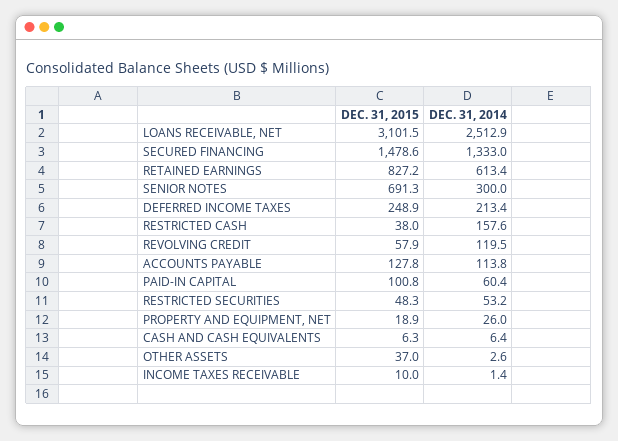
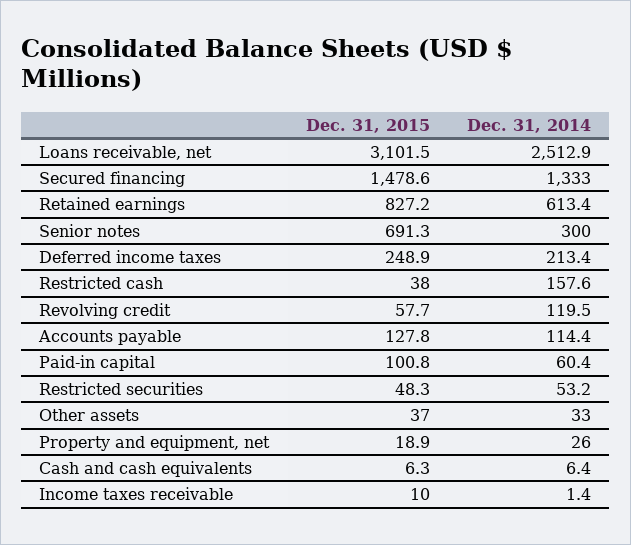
  {
    "DEC. 31, 2015": {
      "LOANS RECEIVABLE, NET": 3101.5,
      "SECURED FINANCING": 1478.6,
      "RETAINED EARNINGS": 827.2,
      "SENIOR NOTES": 691.3,
      "DEFERRED INCOME TAXES": 248.9,
      "RESTRICTED CASH": 38,
-     "REVOLVING CREDIT": 57.9,
+     "REVOLVING CREDIT": 57.7,
      "ACCOUNTS PAYABLE": 127.8,
      "PAID-IN CAPITAL": 100.8,
      "RESTRICTED SECURITIES": 48.3,
      "PROPERTY AND EQUIPMENT, NET": 18.9,
      "CASH AND CASH EQUIVALENTS": 6.3,
      "OTHER ASSETS": 37,
      "INCOME TAXES RECEIVABLE": 10
    },
    "DEC. 31, 2014": {
      "LOANS RECEIVABLE, NET": 2512.9,
      "SECURED FINANCING": 1333,
      "RETAINED EARNINGS": 613.4,
      "SENIOR NOTES": 300,
      "DEFERRED INCOME TAXES": 213.4,
      "RESTRICTED CASH": 157.6,
      "REVOLVING CREDIT": 119.5,
-     "ACCOUNTS PAYABLE": 113.8,
+     "ACCOUNTS PAYABLE": 114.4,
      "PAID-IN CAPITAL": 60.4,
      "RESTRICTED SECURITIES": 53.2,
      "PROPERTY AND EQUIPMENT, NET": 26,
      "CASH AND CASH EQUIVALENTS": 6.4,
-     "OTHER ASSETS": 2.6,
+     "OTHER ASSETS": 33,
      "INCOME TAXES RECEIVABLE": 1.4
    }
  }

